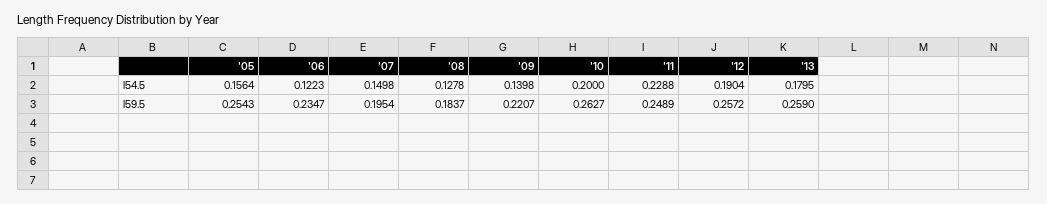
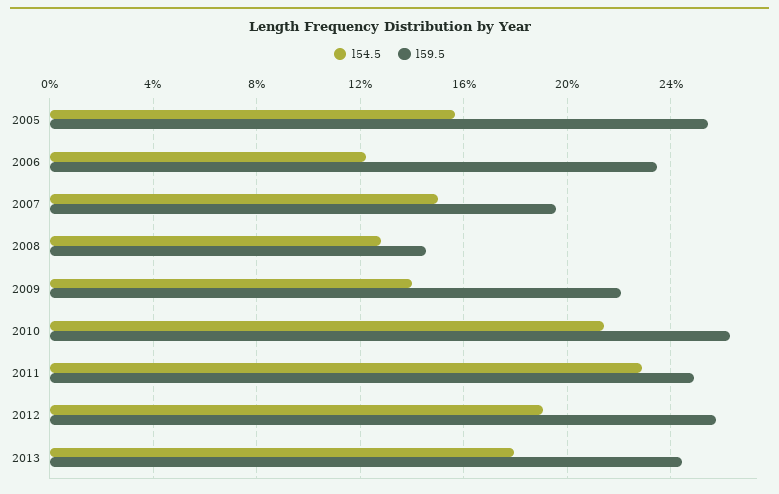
  {
    "l54.5": {
      "'05": 0.1564,
      "'06": 0.1223,
      "'07": 0.1498,
      "'08": 0.1278,
      "'09": 0.1398,
-     "'10": 0.2,
+     "'10": 0.215,
      "'11": 0.2288,
      "'12": 0.1904,
      "'13": 0.1795
    },
    "l59.5": {
      "'05": 0.2543,
      "'06": 0.2347,
      "'07": 0.1954,
-     "'08": 0.1837,
+     "'08": 0.145,
      "'09": 0.2207,
      "'10": 0.2627,
      "'11": 0.2489,
      "'12": 0.2572,
-     "'13": 0.259
+     "'13": 0.245
    }
  }

